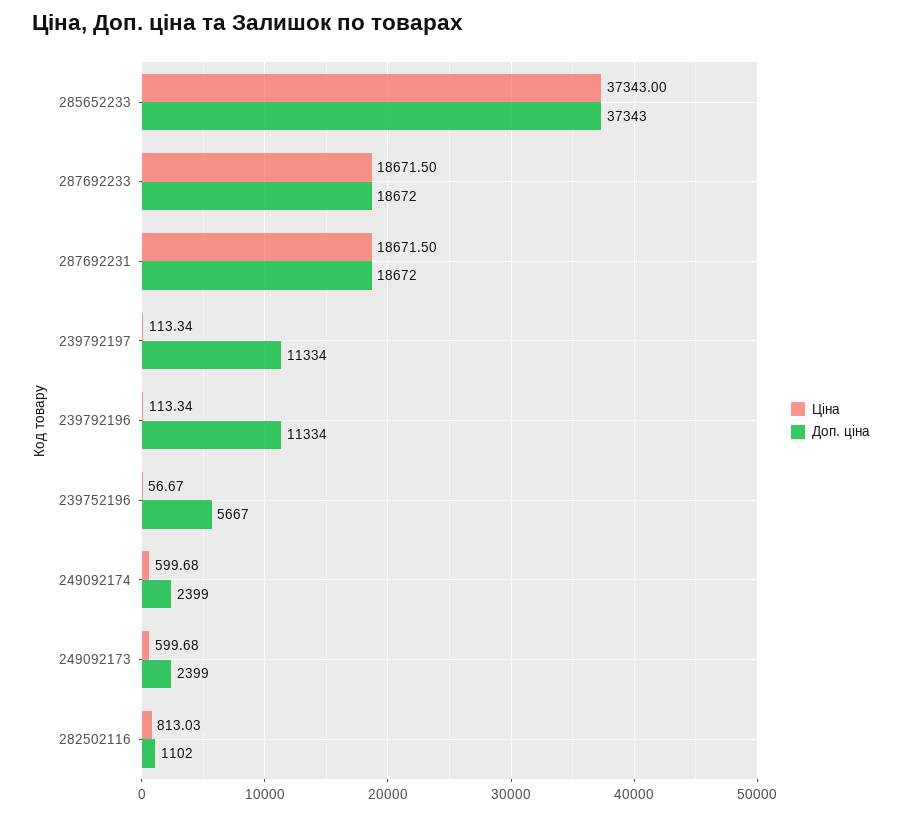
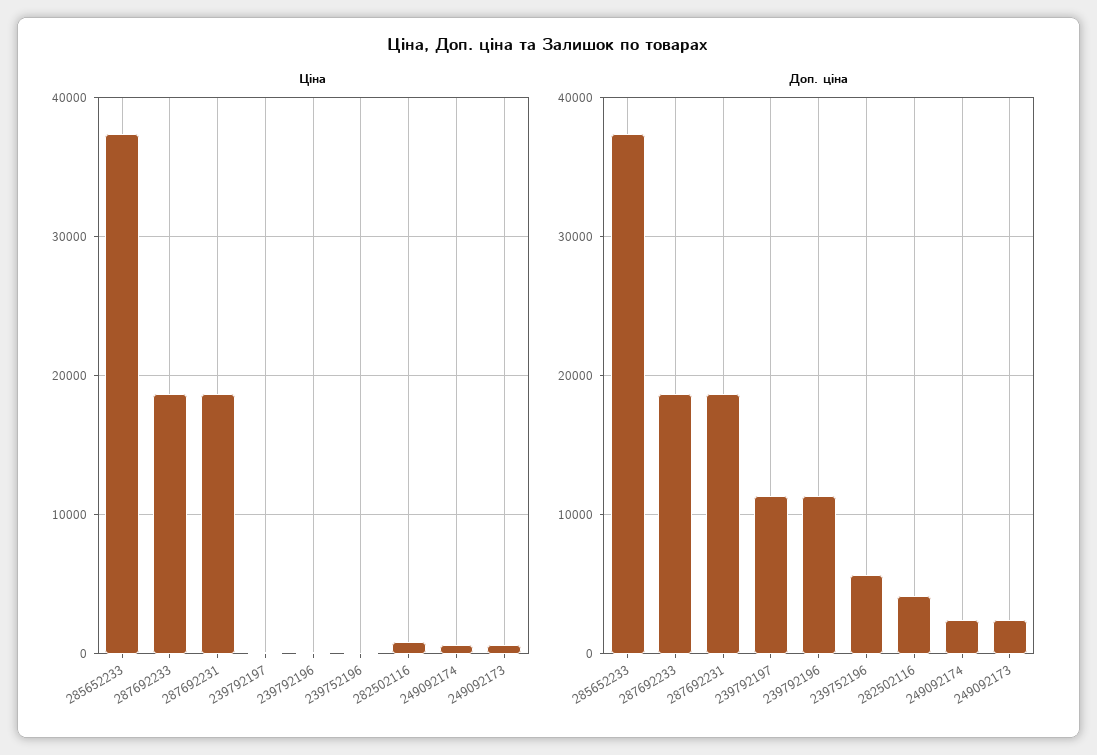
  {
    "Ціна": {
      "285652233": 37343,
      "287692233": 18671.5,
      "287692231": 18671.5,
      "239792197": 113.34,
      "239792196": 113.34,
      "239752196": 56.67,
      "249092174": 599.68,
      "249092173": 599.68,
      "282502116": 813.03
    },
    "Доп. ціна": {
      "285652233": 37343,
      "287692233": 18672,
      "287692231": 18672,
      "239792197": 11334,
      "239792196": 11334,
      "239752196": 5667,
      "249092174": 2399,
      "249092173": 2399,
-     "282502116": 1102
+     "282502116": 4000
    }
  }

